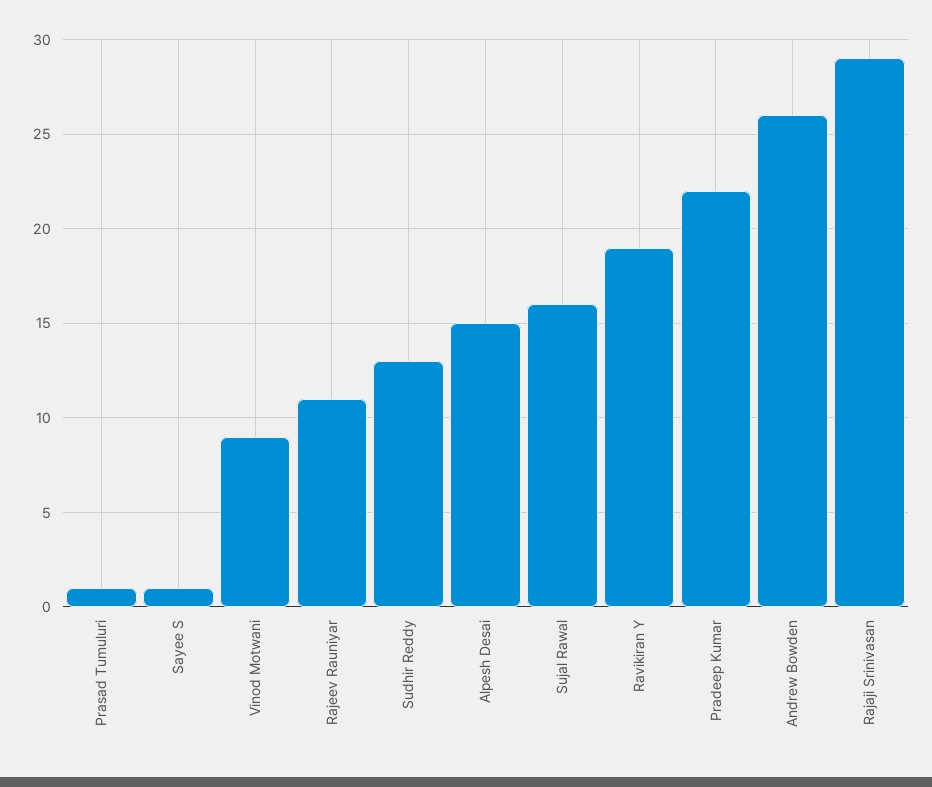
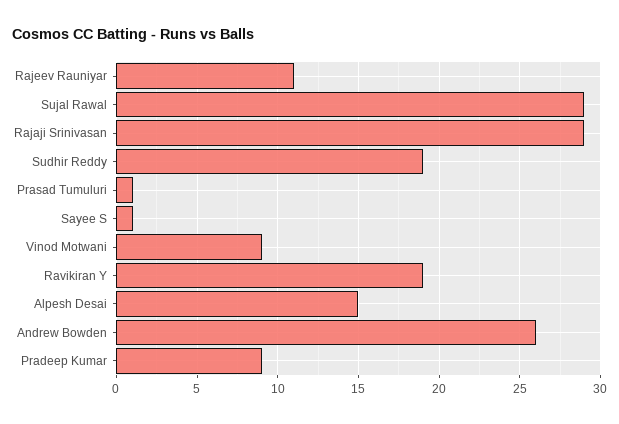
  {
    "Prasad Tumuluri": 1,
    "Sayee S": 1,
    "Vinod Motwani": 9,
    "Rajeev Rauniyar": 11,
-   "Sudhir Reddy": 13,
+   "Sudhir Reddy": 19,
    "Alpesh Desai": 15,
-   "Sujal Rawal": 16,
+   "Sujal Rawal": 29,
    "Ravikiran Y": 19,
-   "Pradeep Kumar": 22,
+   "Pradeep Kumar": 9,
    "Andrew Bowden": 26,
    "Rajaji Srinivasan": 29
  }

